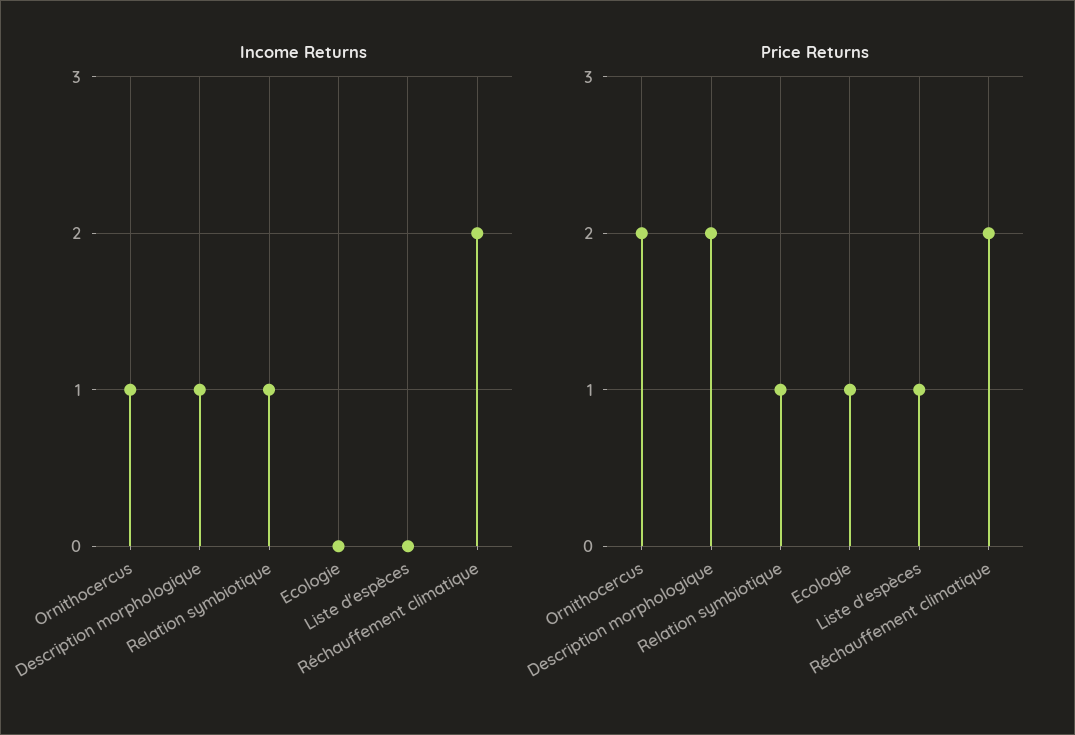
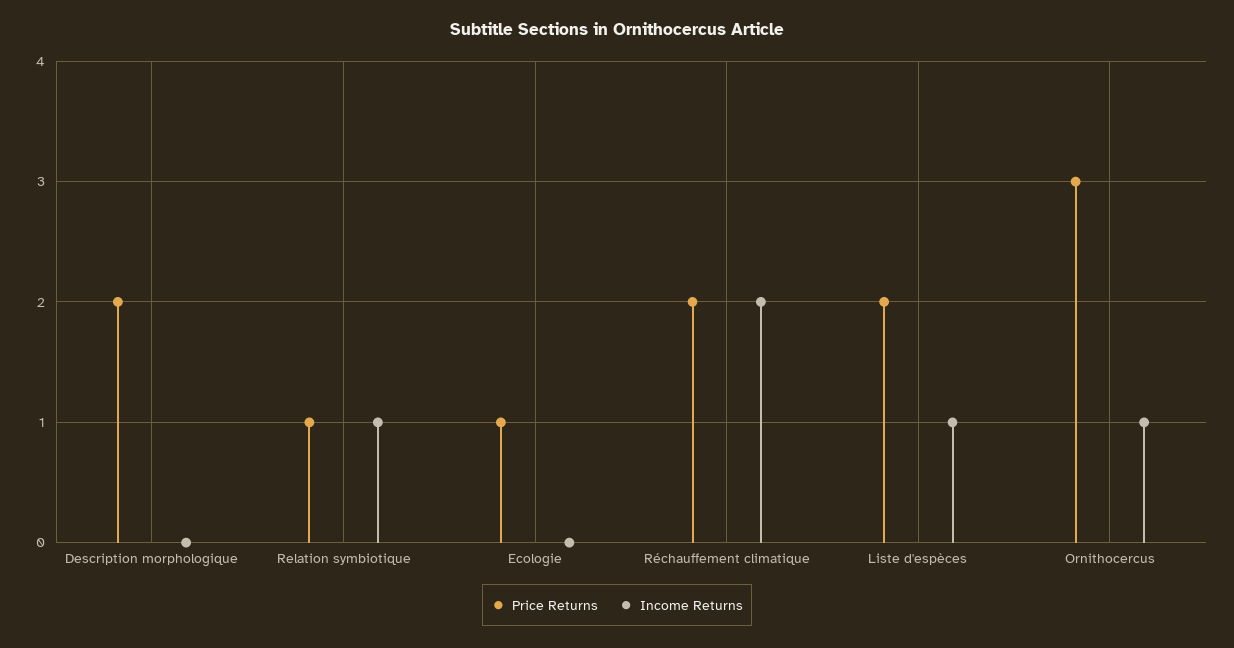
  {
    "Income Returns": {
      "Ornithocercus": 1,
-     "Description morphologique": 1,
+     "Description morphologique": 0,
      "Relation symbiotique": 1,
      "Ecologie": 0,
-     "Liste d'espèces": 0,
+     "Liste d'espèces": 1,
      "Réchauffement climatique": 2
    },
    "Price Returns": {
-     "Ornithocercus": 2,
+     "Ornithocercus": 3,
      "Description morphologique": 2,
      "Relation symbiotique": 1,
      "Ecologie": 1,
-     "Liste d'espèces": 1,
+     "Liste d'espèces": 2,
      "Réchauffement climatique": 2
    }
  }

